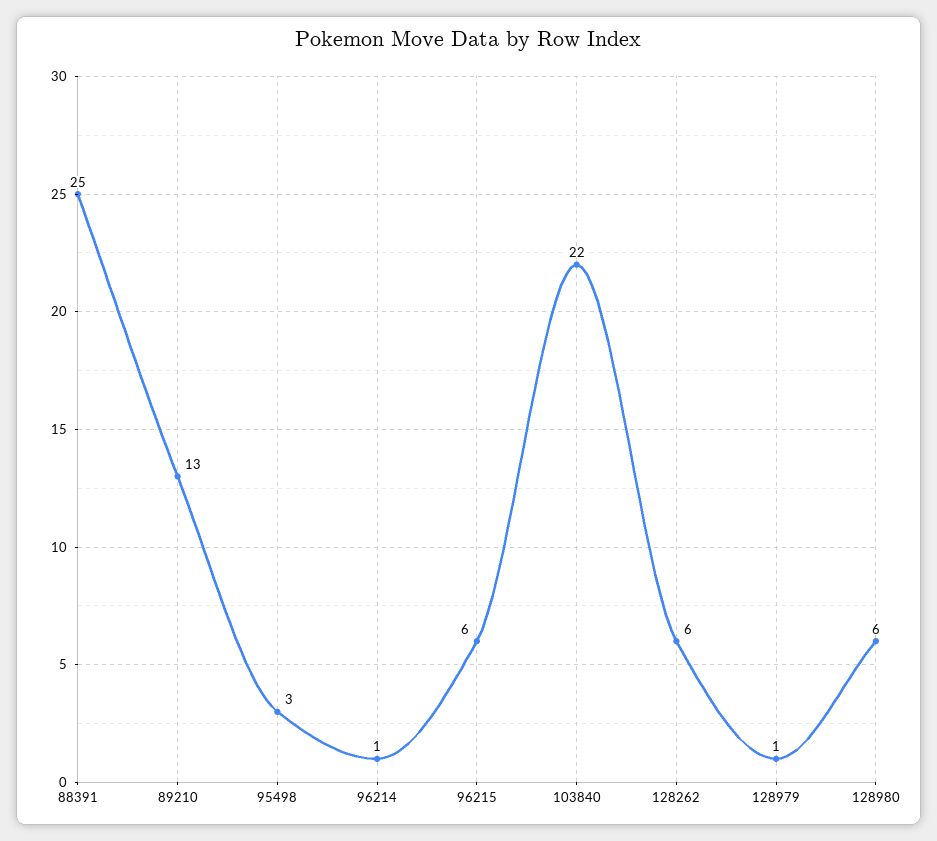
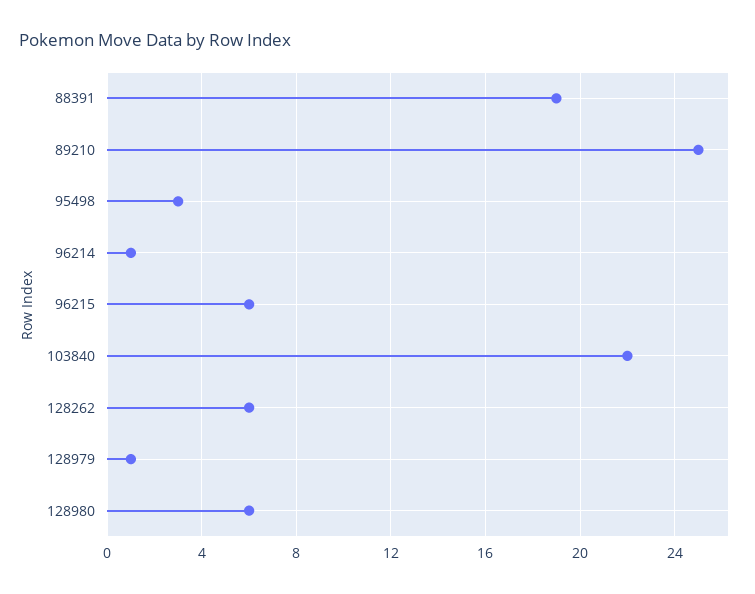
  {
-   "88391": 25,
+   "88391": 19,
-   "89210": 13,
+   "89210": 25,
    "95498": 3,
    "96214": 1,
    "96215": 6,
    "103840": 22,
    "128262": 6,
    "128979": 1,
    "128980": 6
  }

